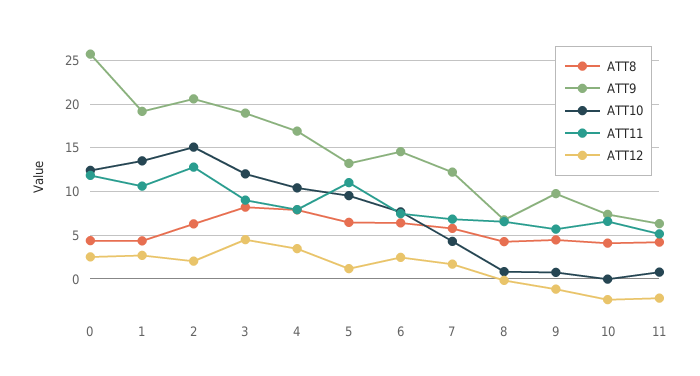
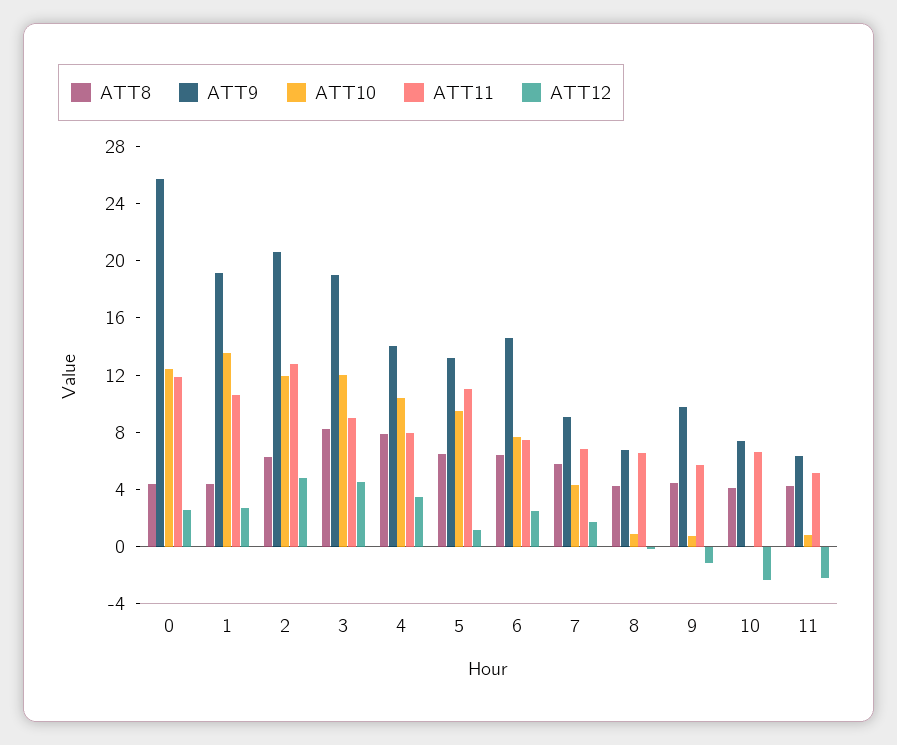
  {
    "ATT8": {
      "0": 4,
      "1": 4,
      "2": 6,
      "3": 8,
      "4": 8,
      "5": 6,
      "6": 6,
      "7": 6,
      "8": 4,
      "9": 4,
      "10": 4,
      "11": 4
    },
    "ATT9": {
      "0": 26,
      "1": 19,
      "2": 21,
      "3": 19,
-     "4": 17,
+     "4": 14,
      "5": 13,
      "6": 15,
-     "7": 12,
+     "7": 9,
      "8": 7,
      "9": 10,
      "10": 7,
      "11": 6
    },
    "ATT10": {
      "0": 12,
      "1": 14,
-     "2": 15,
+     "2": 12,
      "3": 12,
      "4": 10,
      "5": 10,
      "6": 8,
      "7": 4,
      "8": 1,
      "9": 1,
      "10": 0,
      "11": 1
    },
    "ATT11": {
      "0": 12,
      "1": 11,
      "2": 13,
      "3": 9,
      "4": 8,
      "5": 11,
      "6": 7,
      "7": 7,
      "8": 7,
      "9": 6,
      "10": 7,
      "11": 5
    },
    "ATT12": {
      "0": 3,
      "1": 3,
-     "2": 2,
+     "2": 5,
      "3": 5,
      "4": 3,
      "5": 1,
      "6": 2,
      "7": 2,
      "8": 0,
      "9": -1,
      "10": -2,
      "11": -2
    }
  }

